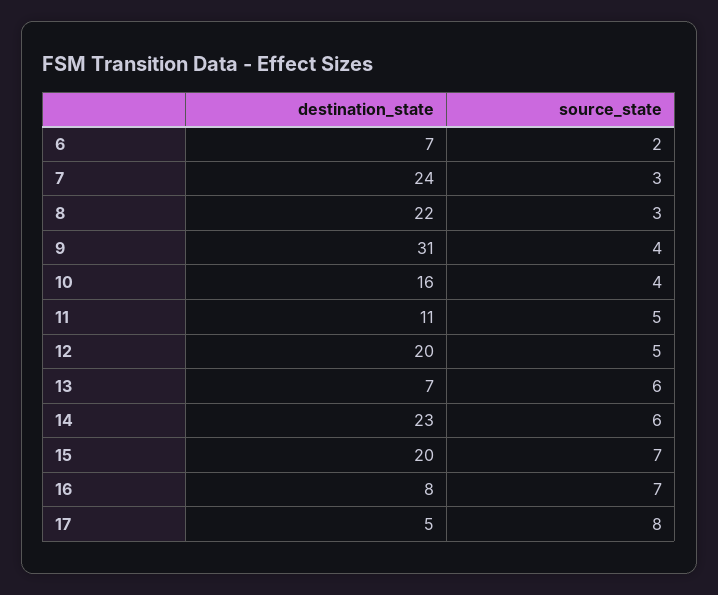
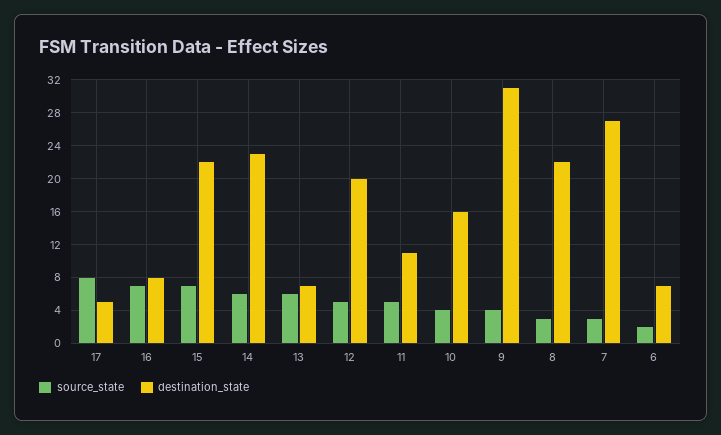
  {
    "destination_state": {
      "6": 7,
-     "7": 24,
+     "7": 27,
      "8": 22,
      "9": 31,
      "10": 16,
      "11": 11,
      "12": 20,
      "13": 7,
      "14": 23,
-     "15": 20,
+     "15": 22,
      "16": 8,
      "17": 5
    },
    "source_state": {
      "6": 2,
      "7": 3,
      "8": 3,
      "9": 4,
      "10": 4,
      "11": 5,
      "12": 5,
      "13": 6,
      "14": 6,
      "15": 7,
      "16": 7,
      "17": 8
    }
  }

